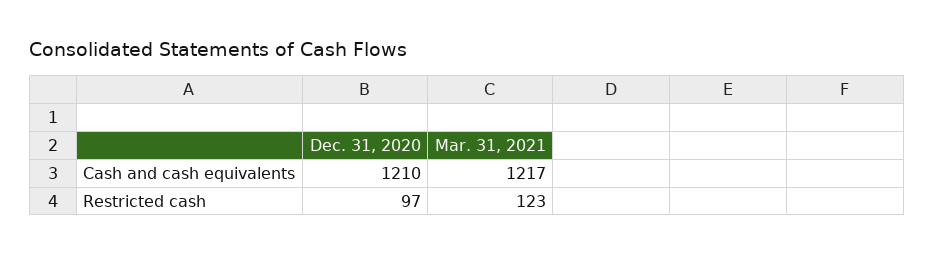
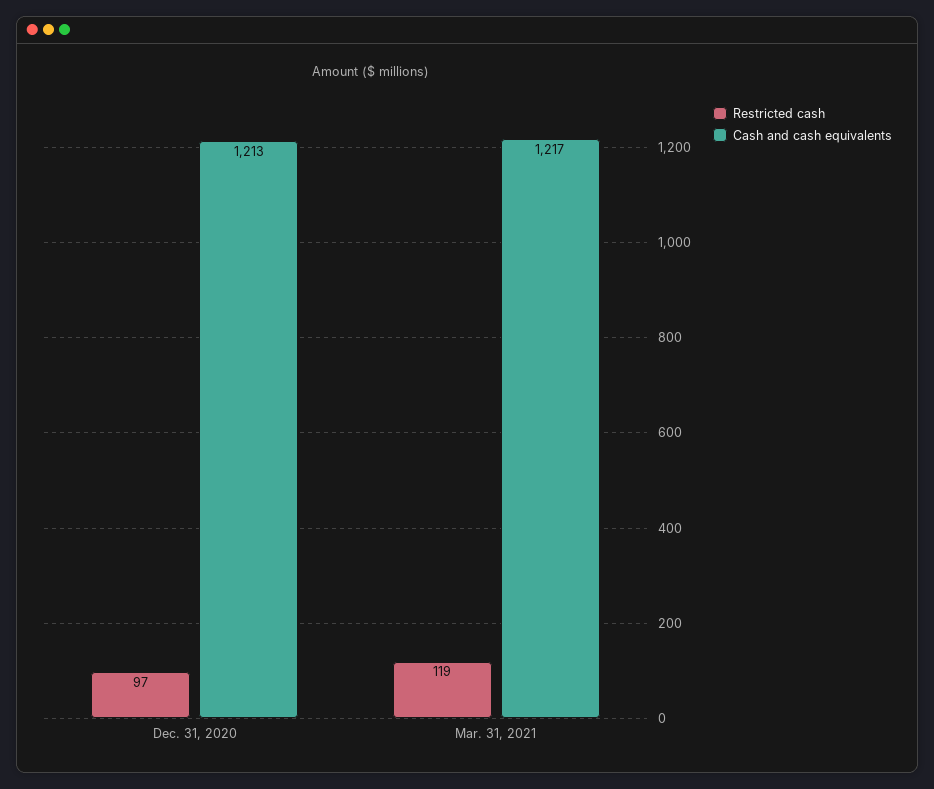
  {
    "Cash and cash equivalents": {
-     "Dec. 31, 2020": 1210,
+     "Dec. 31, 2020": 1213,
      "Mar. 31, 2021": 1217
    },
    "Restricted cash": {
      "Dec. 31, 2020": 97,
-     "Mar. 31, 2021": 123
+     "Mar. 31, 2021": 119
    }
  }

